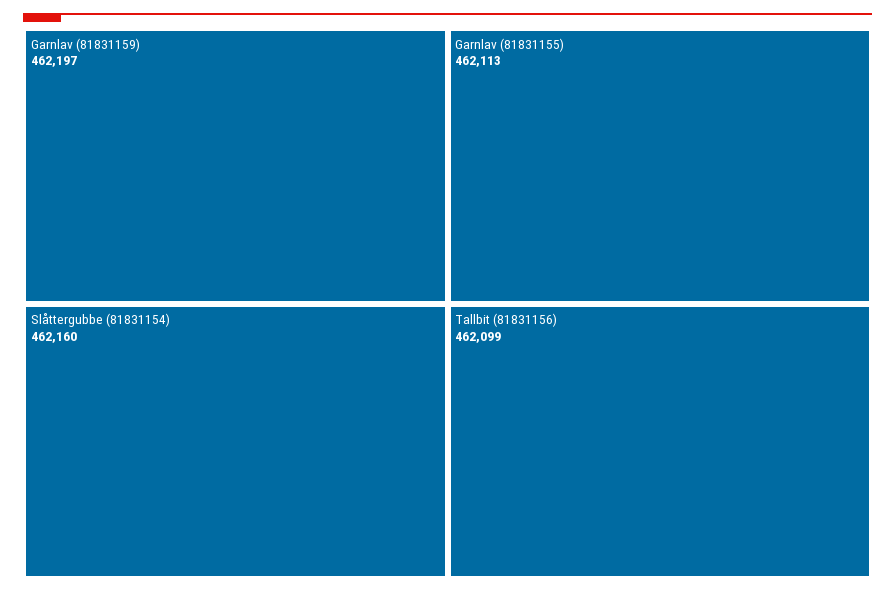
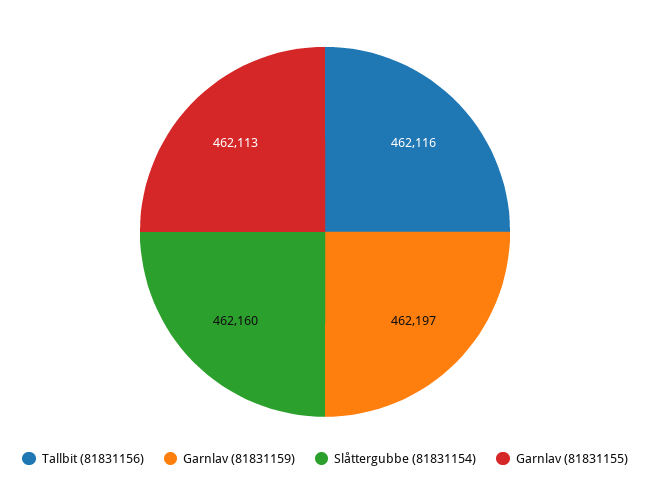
  {
    "Garnlav (81831159)": 462197,
    "Slåttergubbe (81831154)": 462160,
    "Garnlav (81831155)": 462113,
-   "Tallbit (81831156)": 462099
+   "Tallbit (81831156)": 462116
  }

